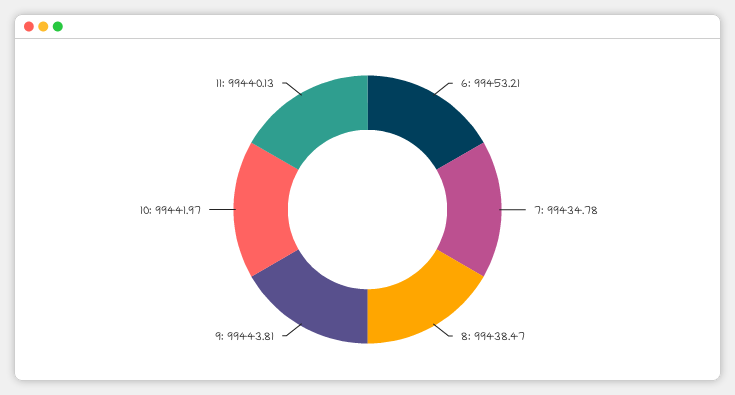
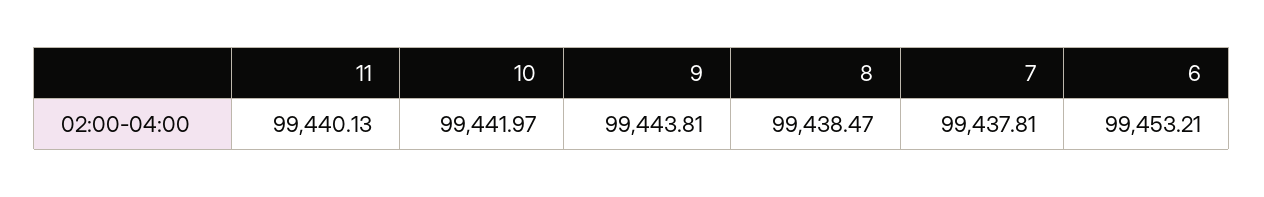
  {
    "6": 99453.21,
-   "7": 99434.78,
+   "7": 99437.81,
    "8": 99438.47,
    "9": 99443.81,
    "10": 99441.97,
    "11": 99440.13
  }

